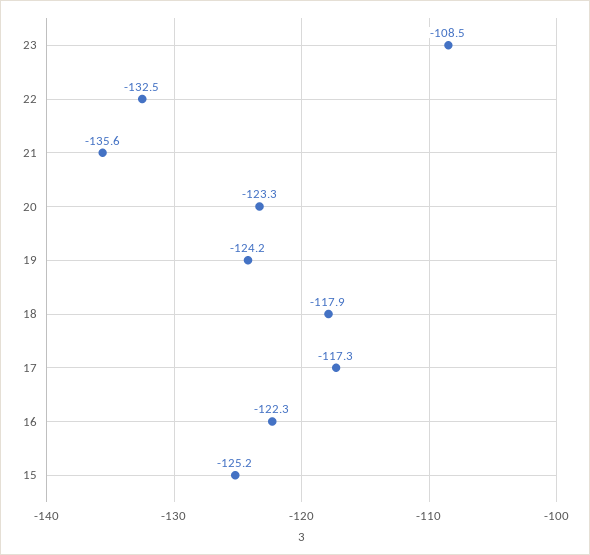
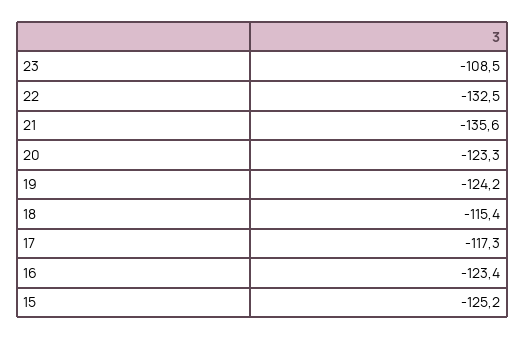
  {
    "23": -108.5,
    "22": -132.5,
    "21": -135.6,
    "20": -123.3,
    "19": -124.2,
-   "18": -117.9,
+   "18": -115.4,
    "17": -117.3,
-   "16": -122.3,
+   "16": -123.4,
    "15": -125.2
  }

